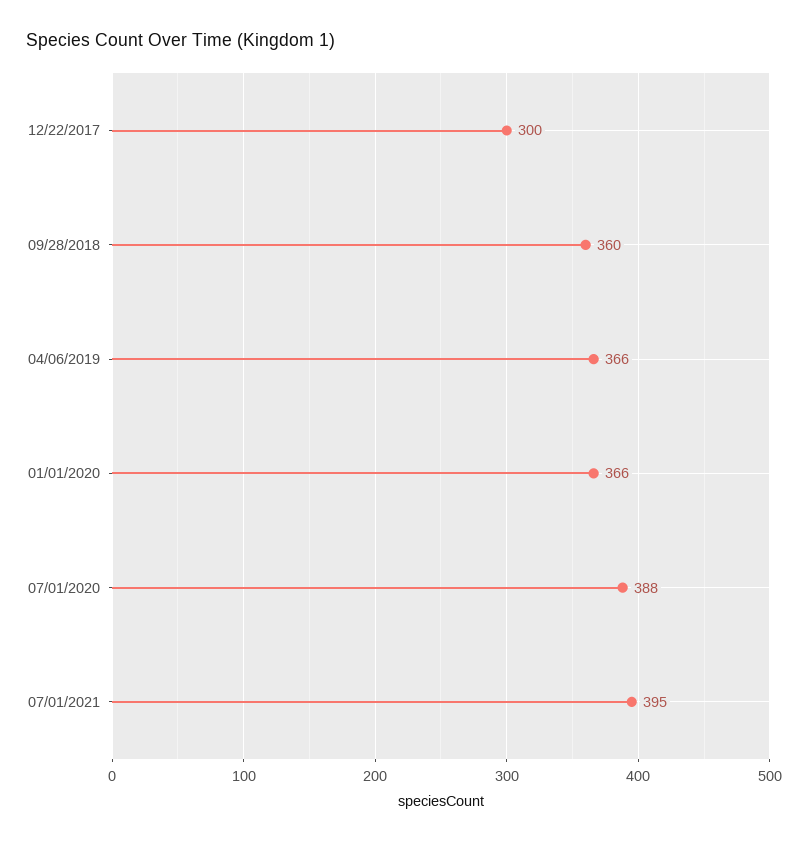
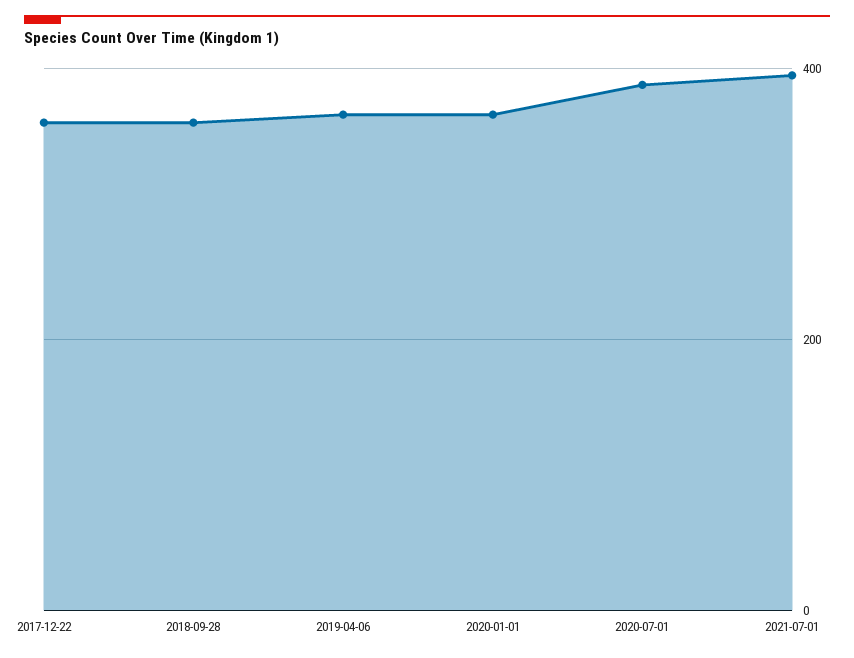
  {
-   "12/22/2017": 300,
+   "12/22/2017": 360,
    "09/28/2018": 360,
    "04/06/2019": 366,
    "01/01/2020": 366,
    "07/01/2020": 388,
    "07/01/2021": 395
  }

